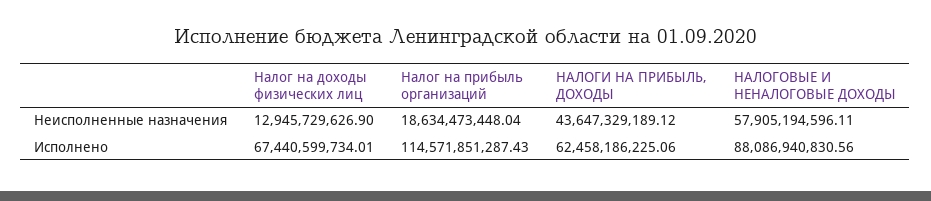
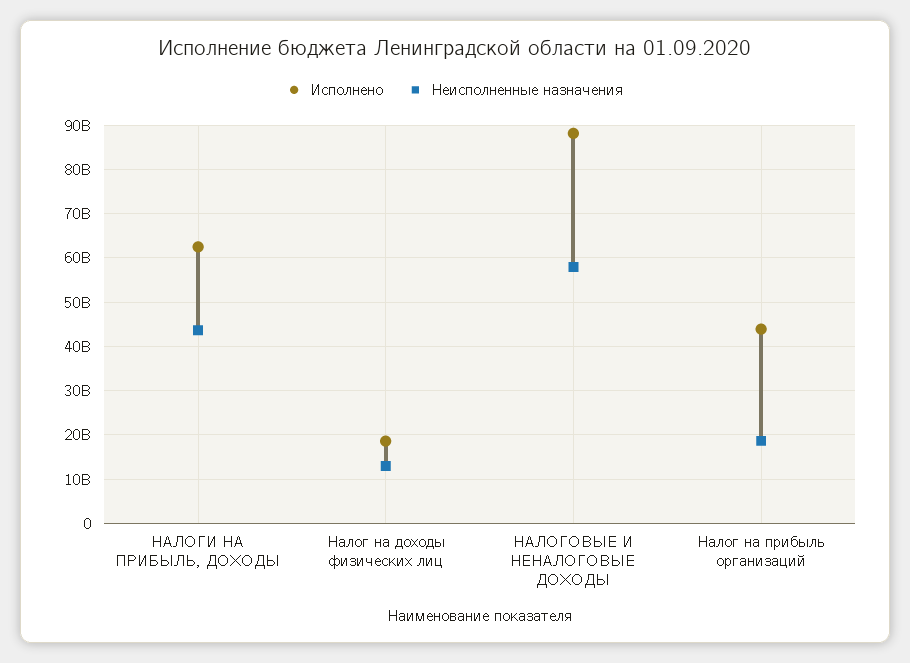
  {
    "Неисполненные назначения": {
      "Налог на доходы физических лиц": 12945729626.9,
      "Налог на прибыль организаций": 18634473448.04,
      "НАЛОГИ НА ПРИБЫЛЬ, ДОХОДЫ": 43647329189.12,
      "НАЛОГОВЫЕ И НЕНАЛОГОВЫЕ ДОХОДЫ": 57905194596.11
    },
    "Исполнено": {
-     "Налог на доходы физических лиц": 67440599734.01,
+     "Налог на доходы физических лиц": 18000000000,
-     "Налог на прибыль организаций": 114571851287.43,
+     "Налог на прибыль организаций": 44000000000,
      "НАЛОГИ НА ПРИБЫЛЬ, ДОХОДЫ": 62458186225.06,
      "НАЛОГОВЫЕ И НЕНАЛОГОВЫЕ ДОХОДЫ": 88086940830.56
    }
  }

